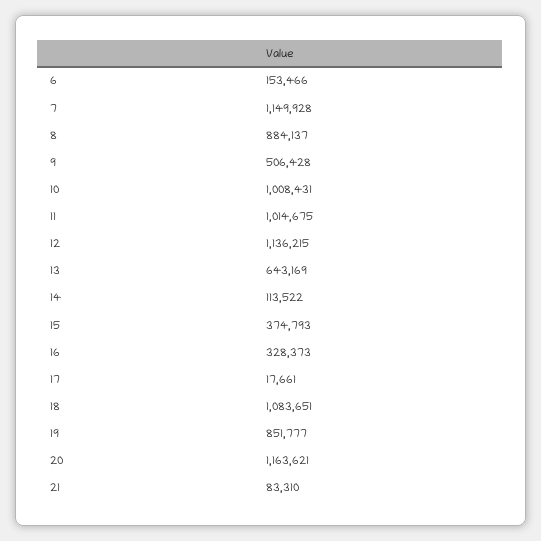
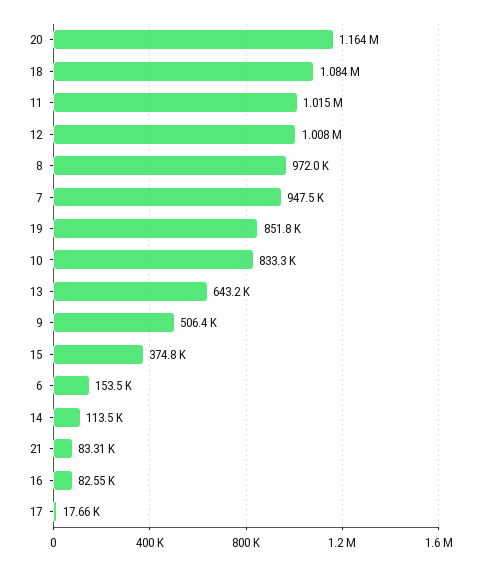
  {
    "6": 153466,
-   "7": 1149928,
+   "7": 947500,
-   "8": 884137,
+   "8": 972000,
    "9": 506428,
-   "10": 1008431,
+   "10": 833300,
    "11": 1014675,
-   "12": 1136215,
+   "12": 1008000,
    "13": 643169,
    "14": 113522,
    "15": 374793,
-   "16": 328373,
+   "16": 82550,
    "17": 17661,
    "18": 1083651,
    "19": 851777,
    "20": 1163621,
    "21": 83310
  }

